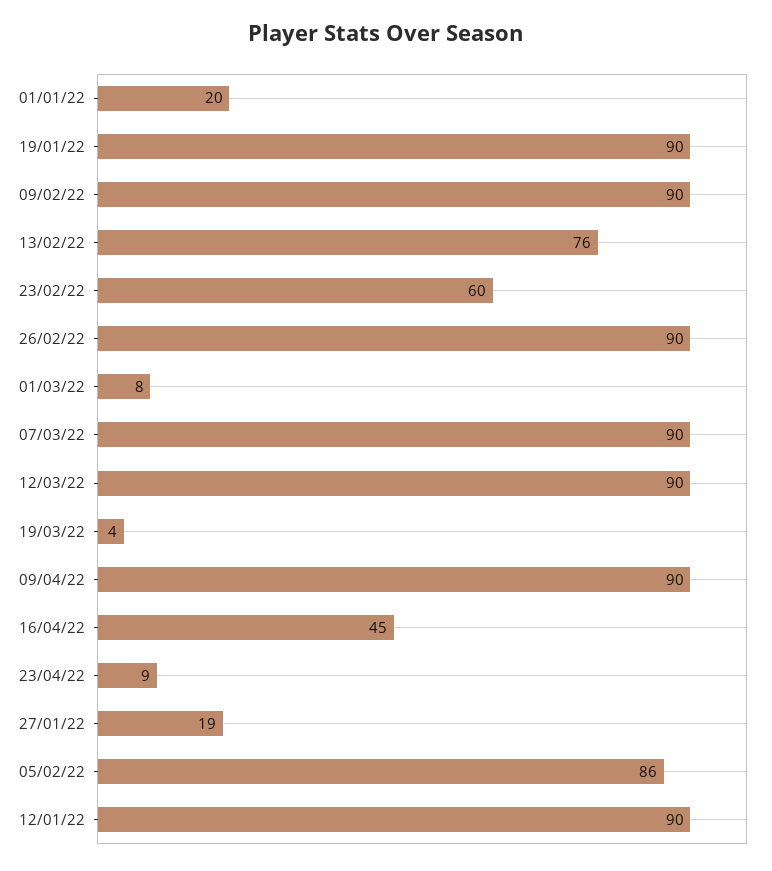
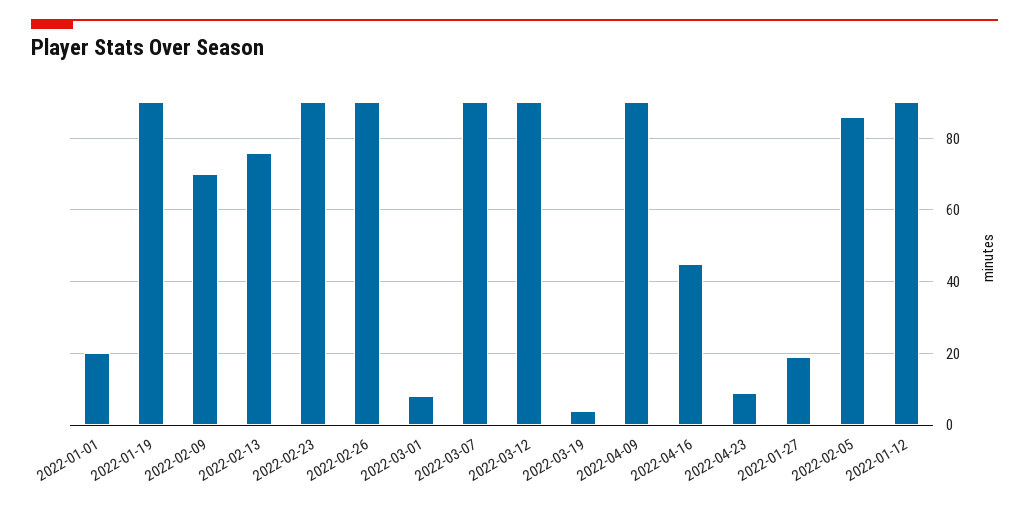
  {
    "01/01/22": 20,
    "19/01/22": 90,
-   "09/02/22": 90,
+   "09/02/22": 70,
    "13/02/22": 76,
-   "23/02/22": 60,
+   "23/02/22": 90,
    "26/02/22": 90,
    "01/03/22": 8,
    "07/03/22": 90,
    "12/03/22": 90,
    "19/03/22": 4,
    "09/04/22": 90,
    "16/04/22": 45,
    "23/04/22": 9,
    "27/01/22": 19,
    "05/02/22": 86,
    "12/01/22": 90
  }

